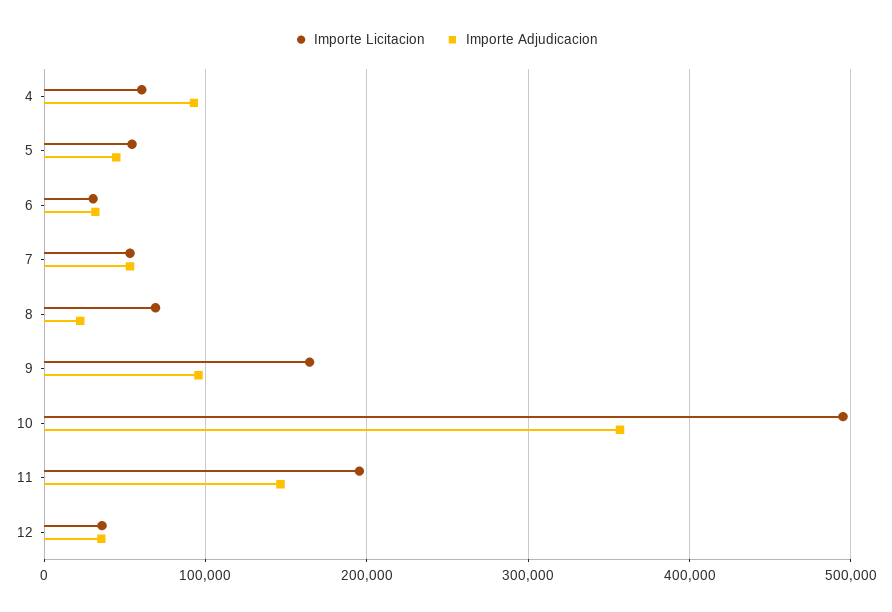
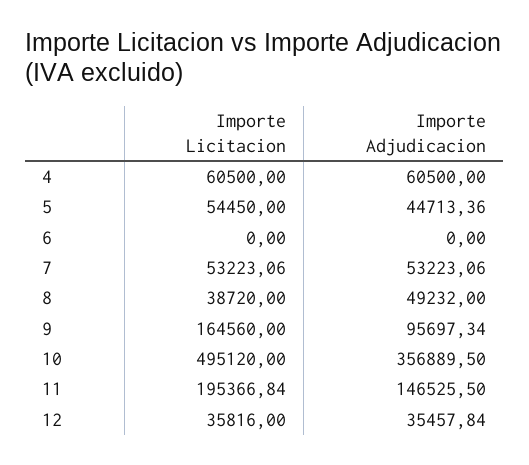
  {
    "Importe Licitacion": {
      "4": 60500,
      "5": 54450,
-     "6": 30000,
+     "6": 0,
      "7": 53223.06,
-     "8": 70000,
+     "8": 38720,
      "9": 164560,
      "10": 495120,
      "11": 195366.84,
      "12": 35816
    },
    "Importe Adjudicacion": {
-     "4": 90000,
+     "4": 60500,
      "5": 44713.36,
-     "6": 30000,
+     "6": 0,
      "7": 53223.06,
-     "8": 20000,
+     "8": 49232,
      "9": 95697.34,
      "10": 356889.5,
      "11": 146525.5,
      "12": 35457.84
    }
  }

